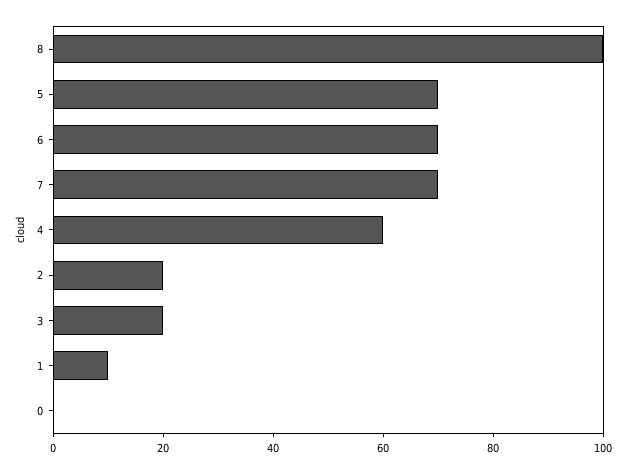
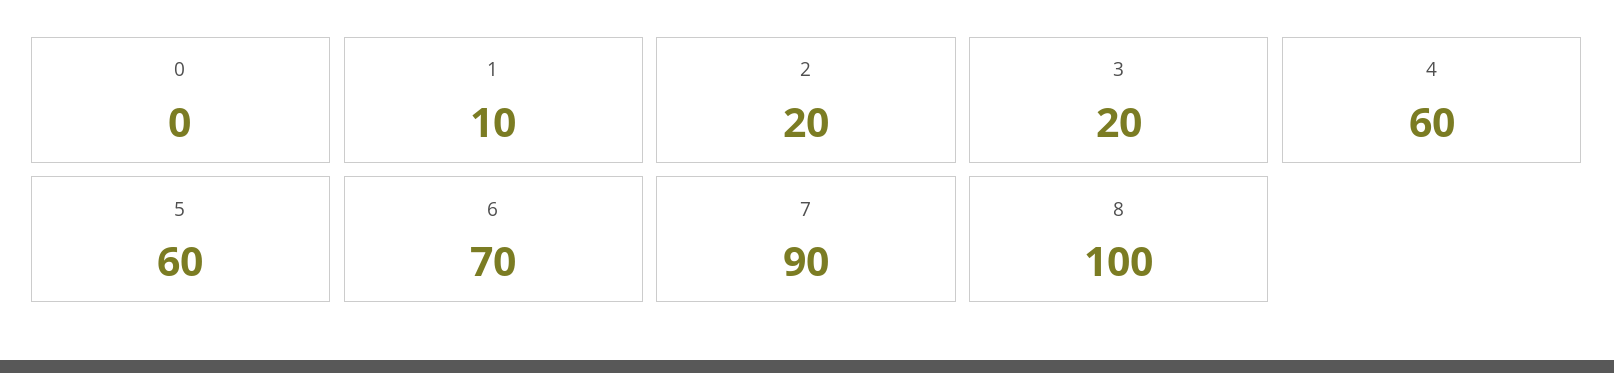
  {
    "8": 100,
-   "5": 70,
+   "5": 60,
    "6": 70,
-   "7": 70,
+   "7": 90,
    "4": 60,
    "2": 20,
    "3": 20,
    "1": 10,
    "0": 0
  }

